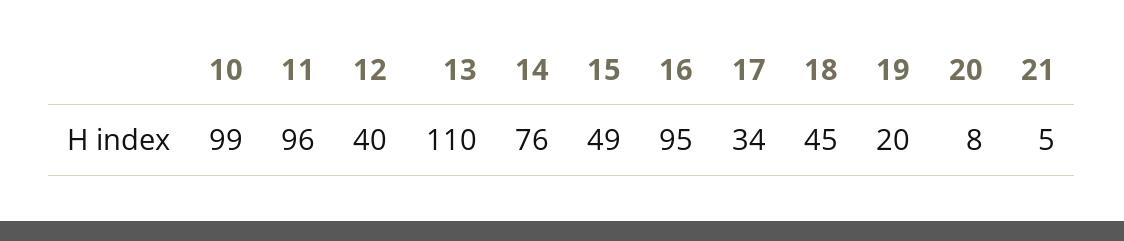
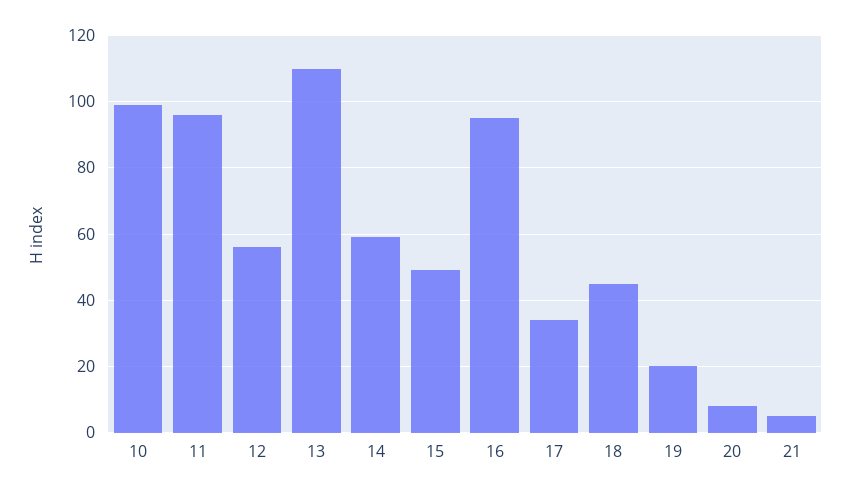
  {
    "10": 99,
    "11": 96,
-   "12": 40,
+   "12": 55,
    "13": 110,
-   "14": 76,
+   "14": 60,
    "15": 49,
    "16": 95,
    "17": 34,
    "18": 45,
    "19": 20,
    "20": 8,
    "21": 5
  }

